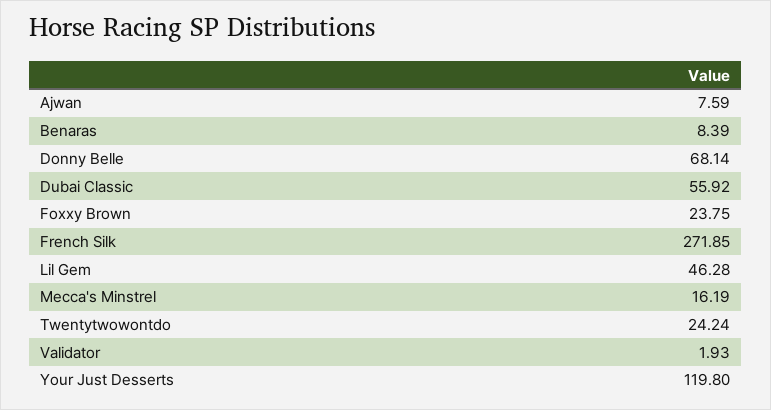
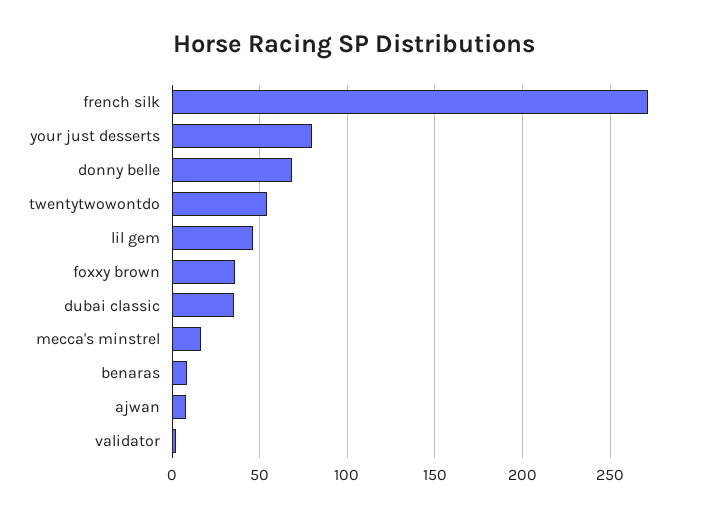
  {
    "Ajwan": 7.59,
    "Benaras": 8.39,
    "Donny Belle": 68.14,
-   "Dubai Classic": 55.92,
+   "Dubai Classic": 35,
-   "Foxxy Brown": 23.75,
+   "Foxxy Brown": 35,
    "French Silk": 271.85,
    "Lil Gem": 46.28,
    "Mecca's Minstrel": 16.19,
-   "Twentytwowontdo": 24.24,
+   "Twentytwowontdo": 55,
    "Validator": 1.93,
-   "Your Just Desserts": 119.8
+   "Your Just Desserts": 80
  }

